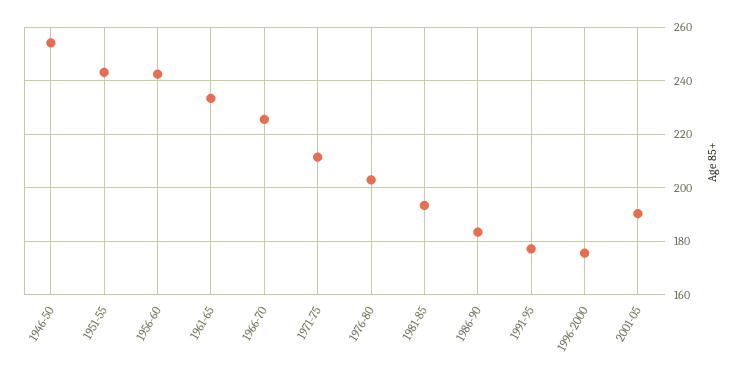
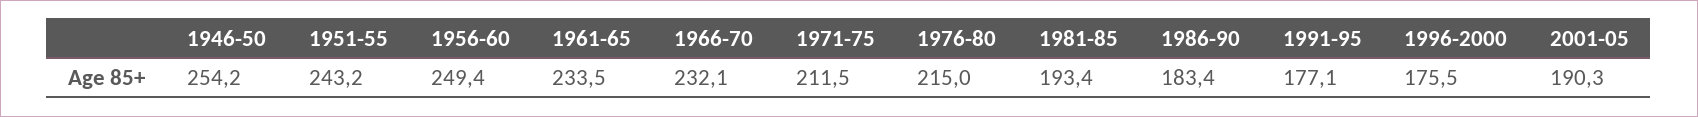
  {
    "1946-50": 254.2,
    "1951-55": 243.2,
-   "1956-60": 242.5,
+   "1956-60": 249.4,
    "1961-65": 233.5,
-   "1966-70": 225,
+   "1966-70": 232.1,
    "1971-75": 211.5,
-   "1976-80": 202.5,
+   "1976-80": 215,
    "1981-85": 193.4,
    "1986-90": 183.4,
    "1991-95": 177.1,
    "1996-2000": 175.5,
    "2001-05": 190.3
  }

